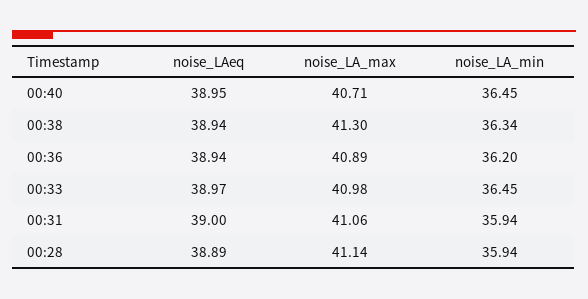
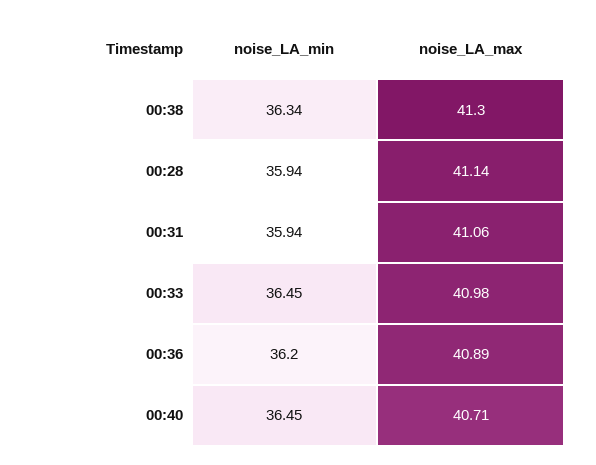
  {
-   "noise_LAeq": {
-     "00:40": 38.95,
-     "00:38": 38.94,
-     "00:36": 38.94,
-     "00:33": 38.97,
-     "00:31": 39,
-     "00:28": 38.89
-   },
    "noise_LA_max": {
      "00:40": 40.71,
      "00:38": 41.3,
      "00:36": 40.89,
      "00:33": 40.98,
      "00:31": 41.06,
      "00:28": 41.14
    },
    "noise_LA_min": {
      "00:40": 36.45,
      "00:38": 36.34,
      "00:36": 36.2,
      "00:33": 36.45,
      "00:31": 35.94,
      "00:28": 35.94
    }
  }

